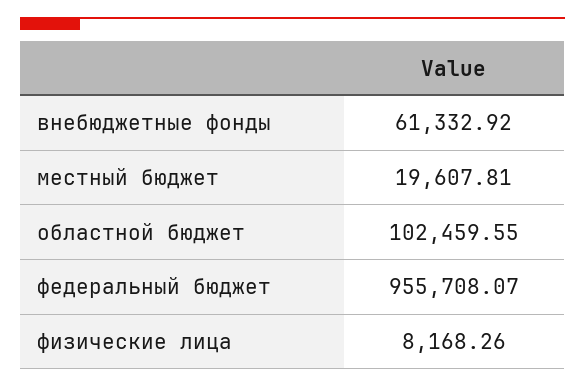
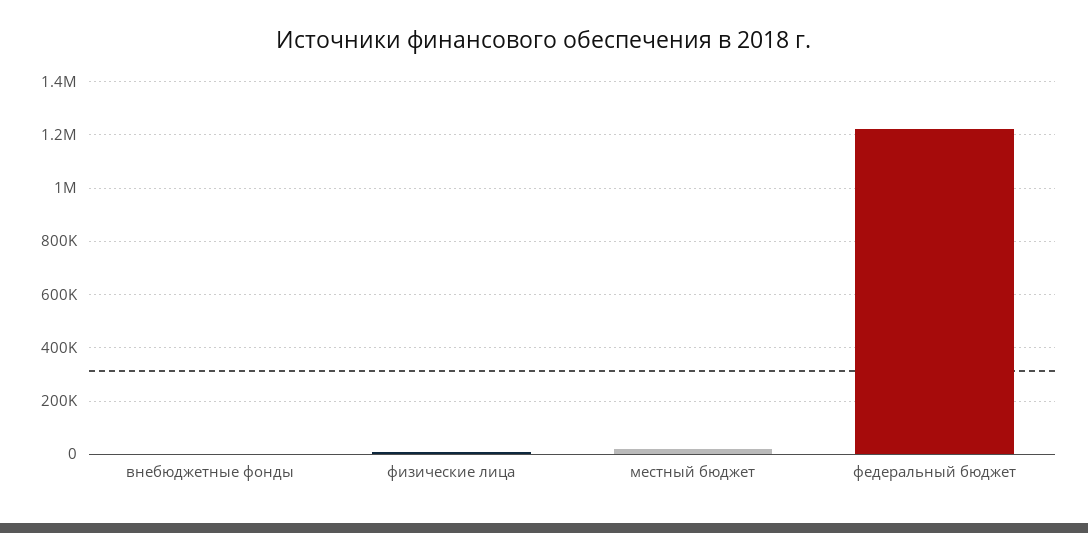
  {
-   "внебюджетные фонды": 61332.92,
+   "внебюджетные фонды": 0,
    "местный бюджет": 19607.81,
-   "областной бюджет": 102459.55,
-   "федеральный бюджет": 955708.07,
+   "федеральный бюджет": 1225000,
    "физические лица": 8168.26
  }

